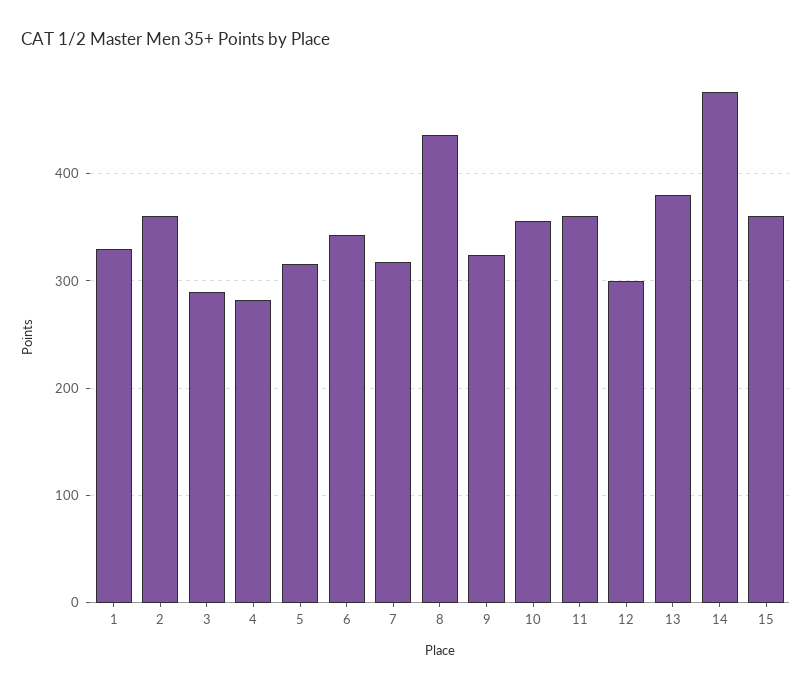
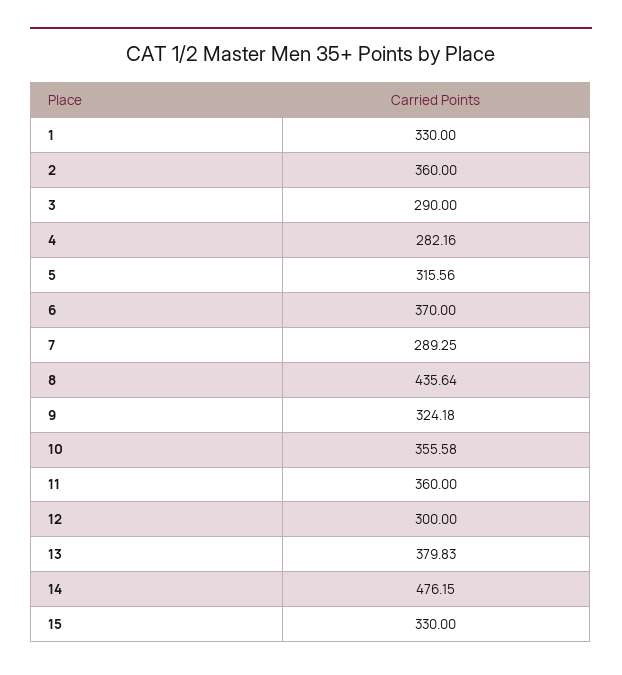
  {
    "1": 330,
    "2": 360,
    "3": 290,
    "4": 282.16,
    "5": 315.56,
-   "6": 340,
+   "6": 370,
-   "7": 320,
+   "7": 289.25,
    "8": 435.64,
    "9": 324.18,
    "10": 355.58,
    "11": 360,
    "12": 300,
    "13": 379.83,
    "14": 476.15,
-   "15": 360
+   "15": 330
  }

